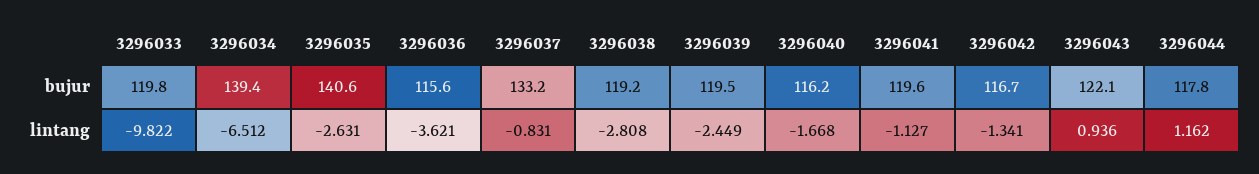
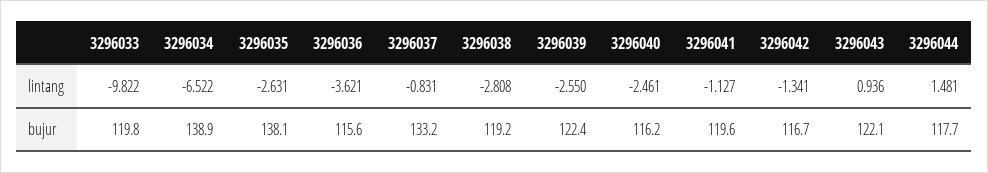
  {
    "3296033": {
      "bujur": 119.8,
      "lintang": -9.822
    },
    "3296034": {
-     "bujur": 139.4,
+     "bujur": 138.9,
-     "lintang": -6.512
+     "lintang": -6.522
    },
    "3296035": {
-     "bujur": 140.6,
+     "bujur": 138.1,
      "lintang": -2.631
    },
    "3296036": {
      "bujur": 115.6,
      "lintang": -3.621
    },
    "3296037": {
      "bujur": 133.2,
      "lintang": -0.831
    },
    "3296038": {
      "bujur": 119.2,
      "lintang": -2.808
    },
    "3296039": {
-     "bujur": 119.5,
+     "bujur": 122.4,
-     "lintang": -2.449
+     "lintang": -2.55
    },
    "3296040": {
      "bujur": 116.2,
-     "lintang": -1.668
+     "lintang": -2.461
    },
    "3296041": {
      "bujur": 119.6,
      "lintang": -1.127
    },
    "3296042": {
      "bujur": 116.7,
      "lintang": -1.341
    },
    "3296043": {
      "bujur": 122.1,
      "lintang": 0.936
    },
    "3296044": {
-     "bujur": 117.8,
+     "bujur": 117.7,
-     "lintang": 1.162
+     "lintang": 1.481
    }
  }

